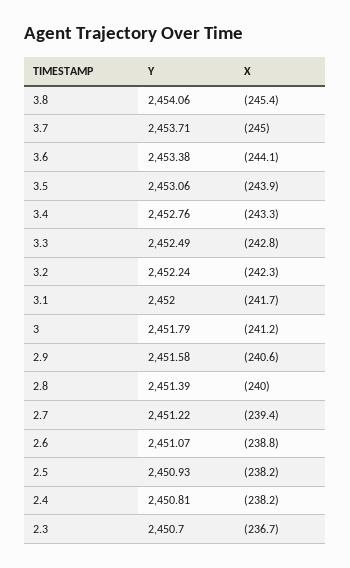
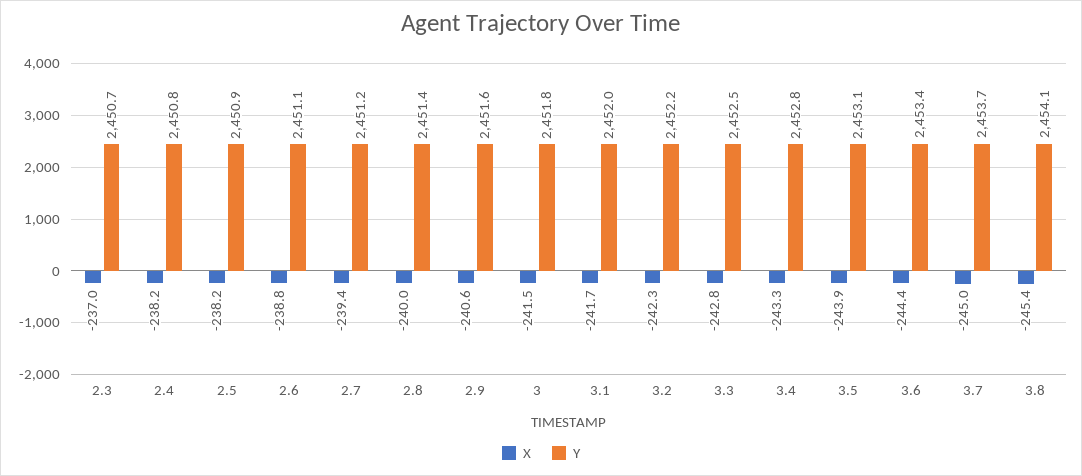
  {
    "Y": {
      "3.8": 2454.06,
      "3.7": 2453.71,
      "3.6": 2453.38,
      "3.5": 2453.06,
      "3.4": 2452.76,
      "3.3": 2452.49,
      "3.2": 2452.24,
      "3.1": 2452,
      "3": 2451.79,
      "2.9": 2451.58,
      "2.8": 2451.39,
      "2.7": 2451.22,
      "2.6": 2451.07,
      "2.5": 2450.93,
      "2.4": 2450.81,
      "2.3": 2450.7
    },
    "X": {
      "3.8": -245.4,
      "3.7": -245,
-     "3.6": -244.1,
+     "3.6": -244.4,
      "3.5": -243.9,
      "3.4": -243.3,
      "3.3": -242.8,
      "3.2": -242.3,
      "3.1": -241.7,
-     "3": -241.2,
+     "3": -241.5,
      "2.9": -240.6,
      "2.8": -240,
      "2.7": -239.4,
      "2.6": -238.8,
      "2.5": -238.2,
      "2.4": -238.2,
-     "2.3": -236.7
+     "2.3": -237
    }
  }

